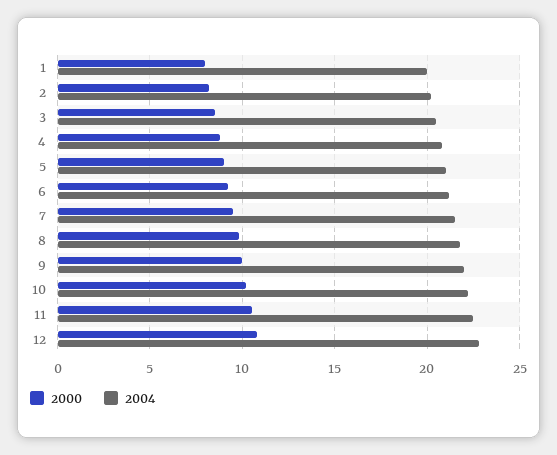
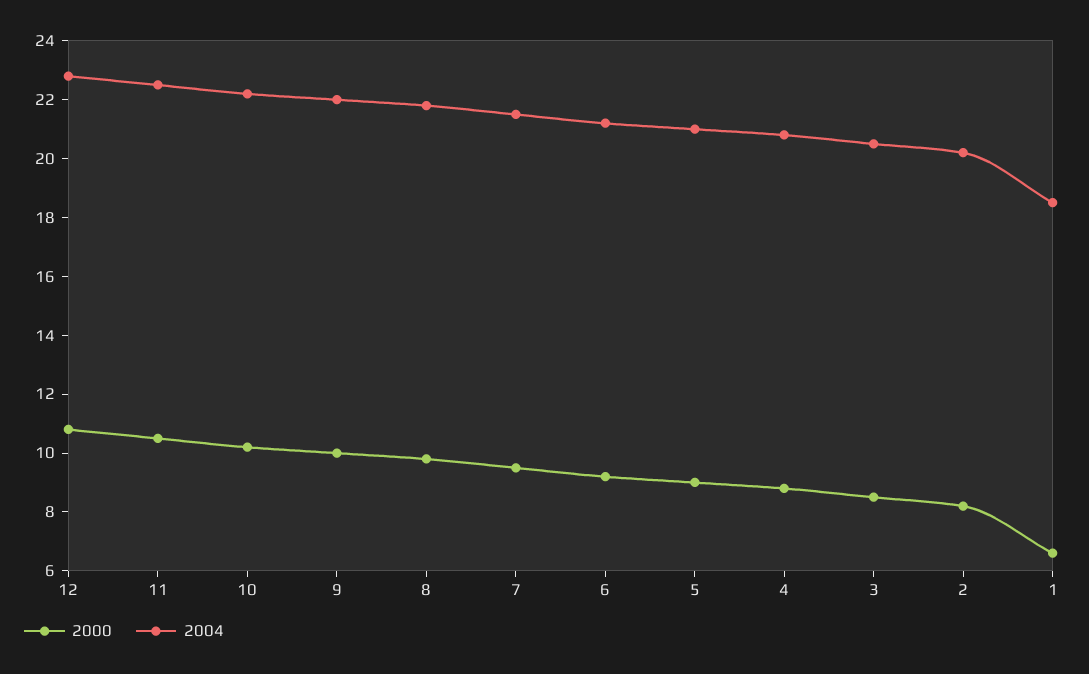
  {
    "2000": {
-     "1": 8,
+     "1": 6.5,
      "2": 8,
      "3": 8.5,
      "4": 9,
      "5": 9,
      "6": 9,
      "7": 9.5,
      "8": 10,
      "9": 10,
      "10": 10,
      "11": 10.5,
      "12": 11
    },
    "2004": {
-     "1": 20,
+     "1": 18.5,
      "2": 20,
      "3": 20.5,
      "4": 21,
      "5": 21,
      "6": 21,
      "7": 21.5,
      "8": 22,
      "9": 22,
      "10": 22,
      "11": 22.5,
      "12": 23
    }
  }

